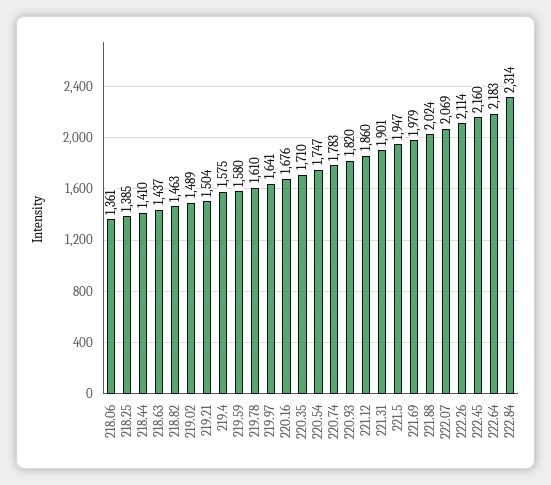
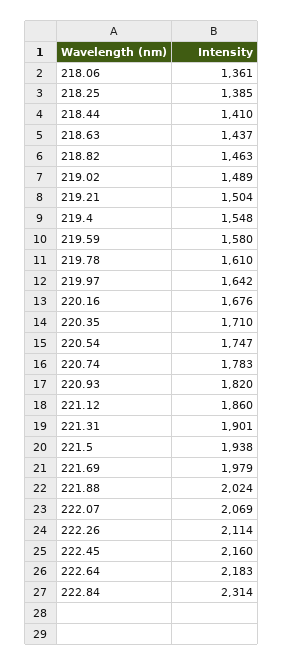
  {
    "218.06": 1361,
    "218.25": 1385,
    "218.44": 1410,
    "218.63": 1437,
    "218.82": 1463,
    "219.02": 1489,
    "219.21": 1504,
-   "219.4": 1575,
+   "219.4": 1548,
    "219.59": 1580,
    "219.78": 1610,
-   "219.97": 1641,
+   "219.97": 1642,
    "220.16": 1676,
    "220.35": 1710,
    "220.54": 1747,
    "220.74": 1783,
    "220.93": 1820,
    "221.12": 1860,
    "221.31": 1901,
-   "221.5": 1947,
+   "221.5": 1938,
    "221.69": 1979,
    "221.88": 2024,
    "222.07": 2069,
    "222.26": 2114,
    "222.45": 2160,
    "222.64": 2183,
    "222.84": 2314
  }

